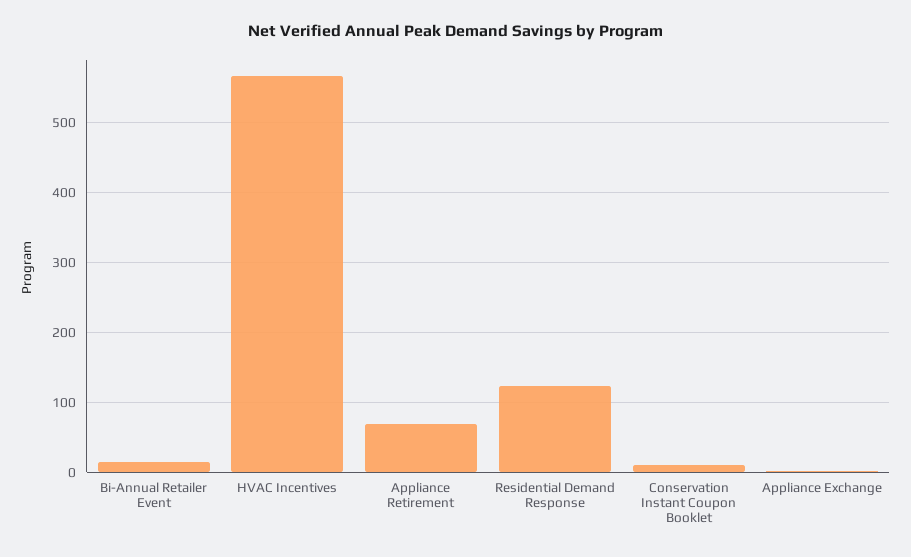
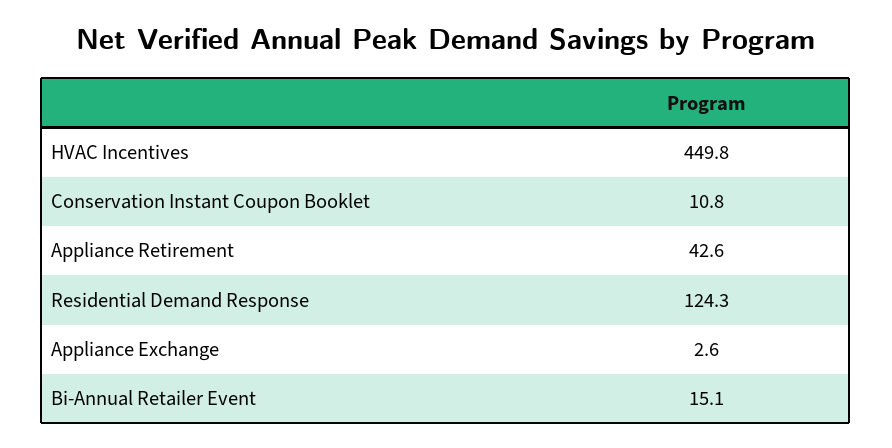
  {
    "Bi-Annual Retailer Event": 15.1,
-   "HVAC Incentives": 570,
+   "HVAC Incentives": 449.8,
-   "Appliance Retirement": 70,
+   "Appliance Retirement": 42.6,
    "Residential Demand Response": 124.3,
    "Conservation Instant Coupon Booklet": 10.8,
    "Appliance Exchange": 2.6
  }

